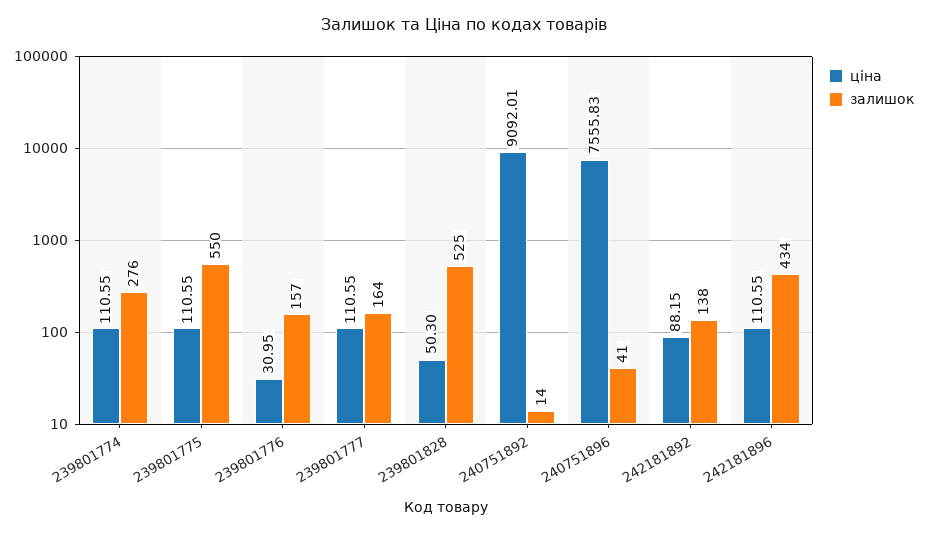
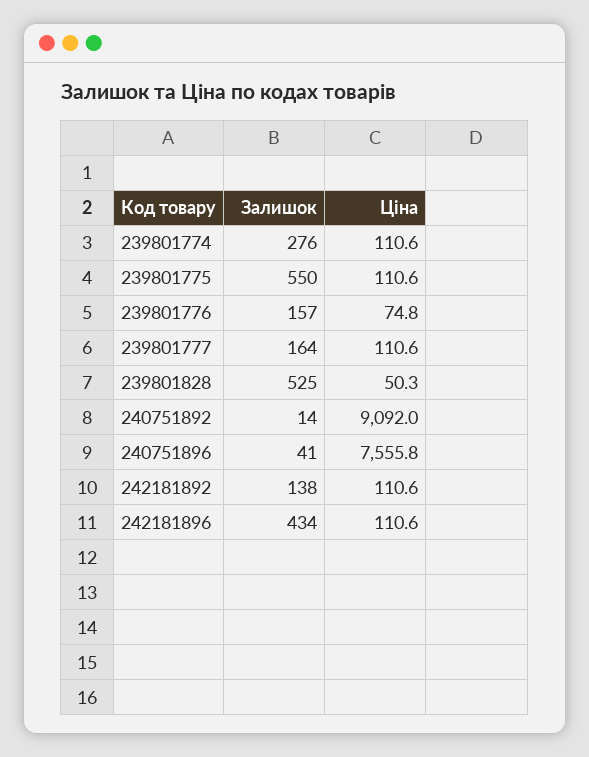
  {
    "ціна": {
      "239801774": 110.55,
      "239801775": 110.55,
-     "239801776": 30.95,
+     "239801776": 74.8,
      "239801777": 110.55,
      "239801828": 50.3,
      "240751892": 9092.01,
      "240751896": 7555.83,
-     "242181892": 88.15,
+     "242181892": 110.6,
      "242181896": 110.55
    },
    "залишок": {
      "239801774": 276,
      "239801775": 550,
      "239801776": 157,
      "239801777": 164,
      "239801828": 525,
      "240751892": 14,
      "240751896": 41,
      "242181892": 138,
      "242181896": 434
    }
  }

